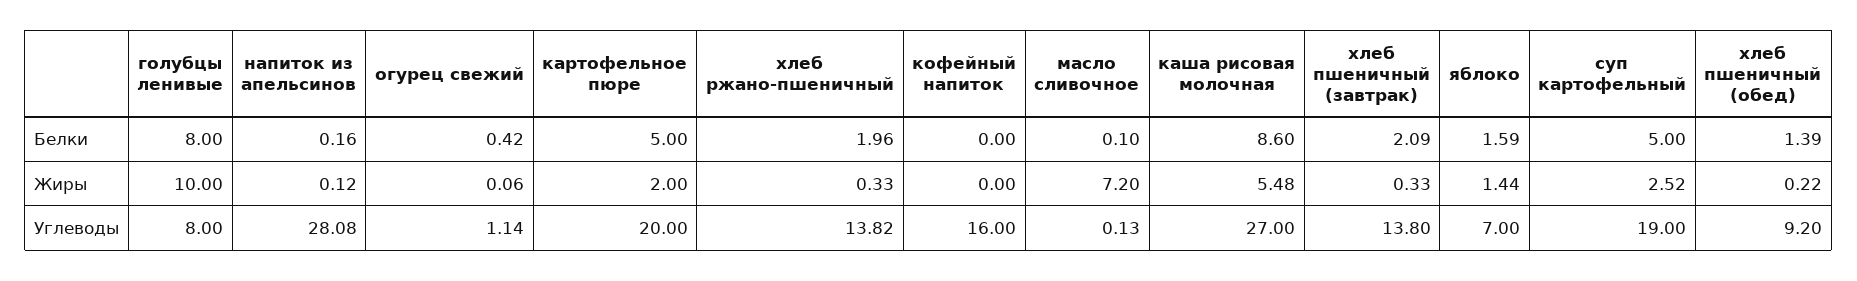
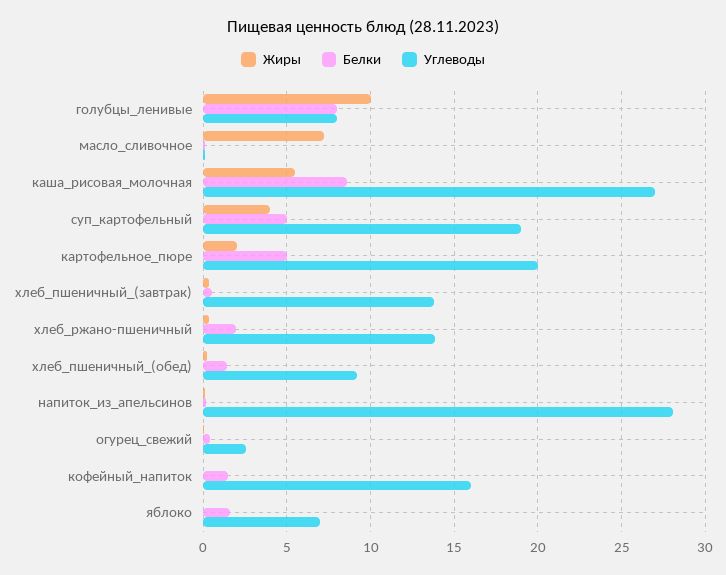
  {
    "Белки": {
      "голубцы ленивые": 8,
      "напиток из апельсинов": 0.16,
      "огурец свежий": 0.42,
      "картофельное пюре": 5,
      "хлеб ржано-пшеничный": 1.96,
-     "кофейный напиток": 0,
+     "кофейный напиток": 1.5,
      "масло сливочное": 0.1,
      "каша рисовая молочная": 8.6,
-     "хлеб пшеничный (завтрак)": 2.09,
+     "хлеб пшеничный (завтрак)": 0.5,
      "яблоко": 1.59,
      "суп картофельный": 5,
      "хлеб пшеничный (обед)": 1.39
    },
    "Жиры": {
      "голубцы ленивые": 10,
      "напиток из апельсинов": 0.12,
      "огурец свежий": 0.06,
      "картофельное пюре": 2,
      "хлеб ржано-пшеничный": 0.33,
      "кофейный напиток": 0,
      "масло сливочное": 7.2,
      "каша рисовая молочная": 5.48,
      "хлеб пшеничный (завтрак)": 0.33,
-     "яблоко": 1.44,
+     "яблоко": 0,
-     "суп картофельный": 2.52,
+     "суп картофельный": 4,
      "хлеб пшеничный (обед)": 0.22
    },
    "Углеводы": {
      "голубцы ленивые": 8,
      "напиток из апельсинов": 28.08,
-     "огурец свежий": 1.14,
+     "огурец свежий": 2.5,
      "картофельное пюре": 20,
      "хлеб ржано-пшеничный": 13.82,
      "кофейный напиток": 16,
      "масло сливочное": 0.13,
      "каша рисовая молочная": 27,
      "хлеб пшеничный (завтрак)": 13.8,
      "яблоко": 7,
      "суп картофельный": 19,
      "хлеб пшеничный (обед)": 9.2
    }
  }

